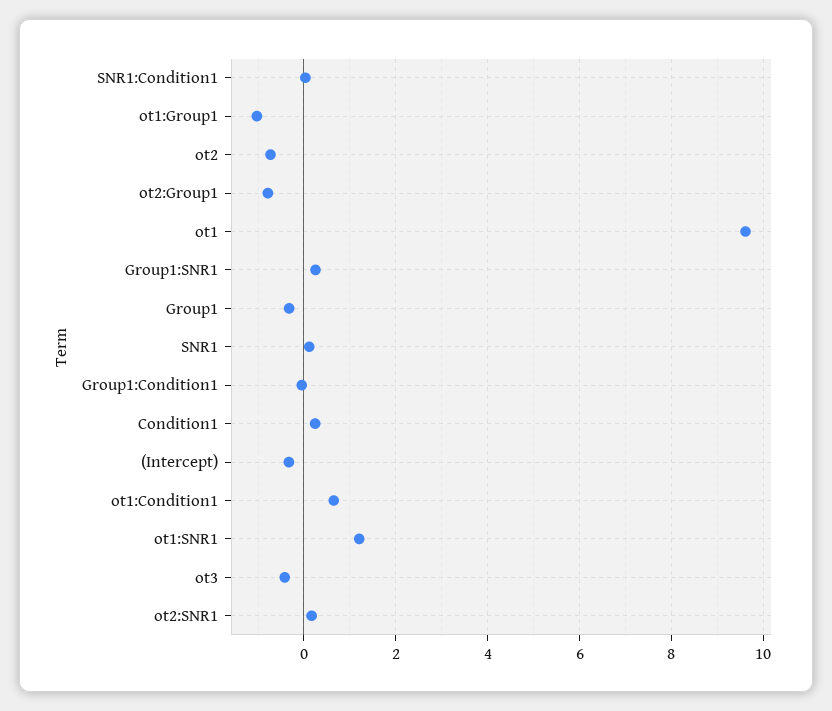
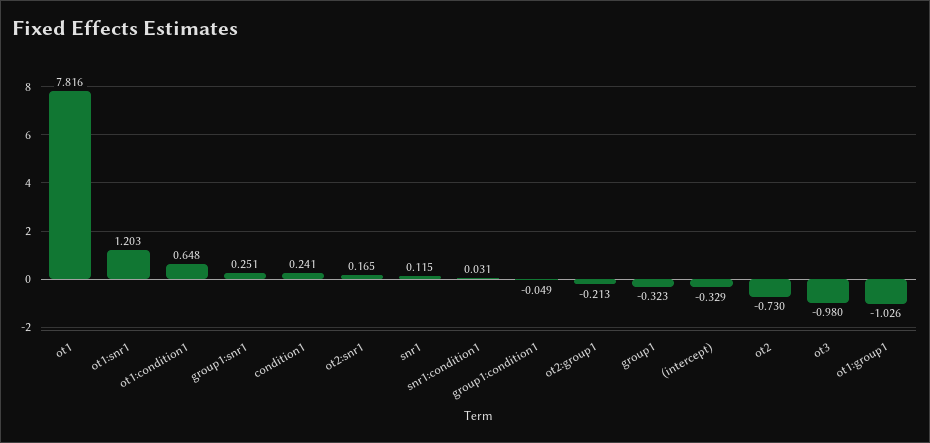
  {
    "SNR1:Condition1": 0.031,
    "ot1:Group1": -1.026,
    "ot2": -0.73,
-   "ot2:Group1": -0.8,
+   "ot2:Group1": -0.213,
-   "ot1": 9.6,
+   "ot1": 7.816,
    "Group1:SNR1": 0.251,
    "Group1": -0.323,
    "SNR1": 0.115,
    "Group1:Condition1": -0.049,
    "Condition1": 0.241,
    "(Intercept)": -0.329,
    "ot1:Condition1": 0.648,
    "ot1:SNR1": 1.203,
-   "ot3": -0.4,
+   "ot3": -0.98,
    "ot2:SNR1": 0.165
  }

